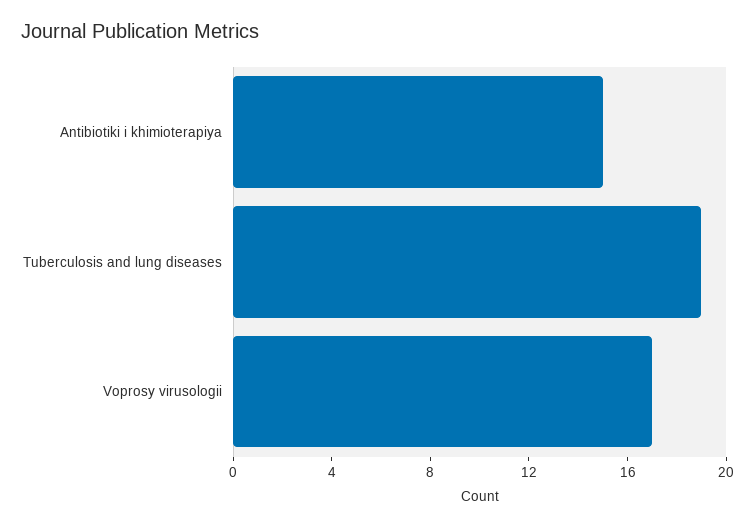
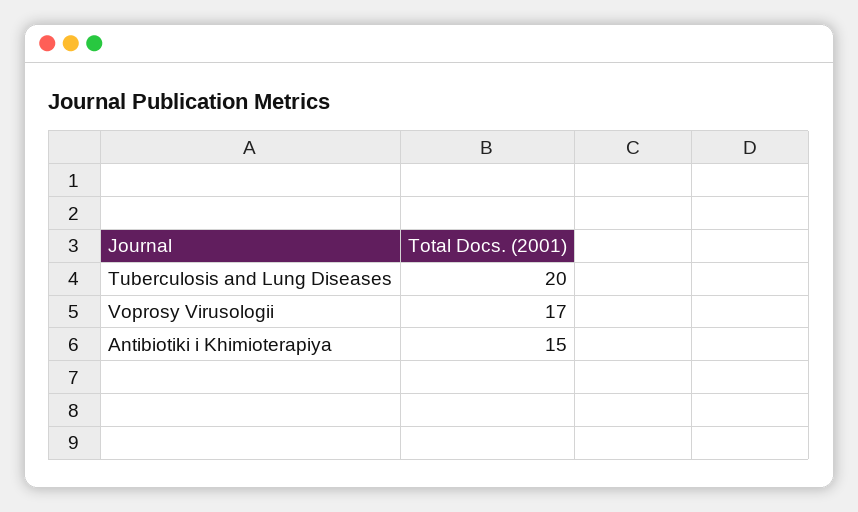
  {
    "Antibiotiki i khimioterapiya": 15,
-   "Tuberculosis and lung diseases": 19,
+   "Tuberculosis and lung diseases": 20,
    "Voprosy virusologii": 17
  }

